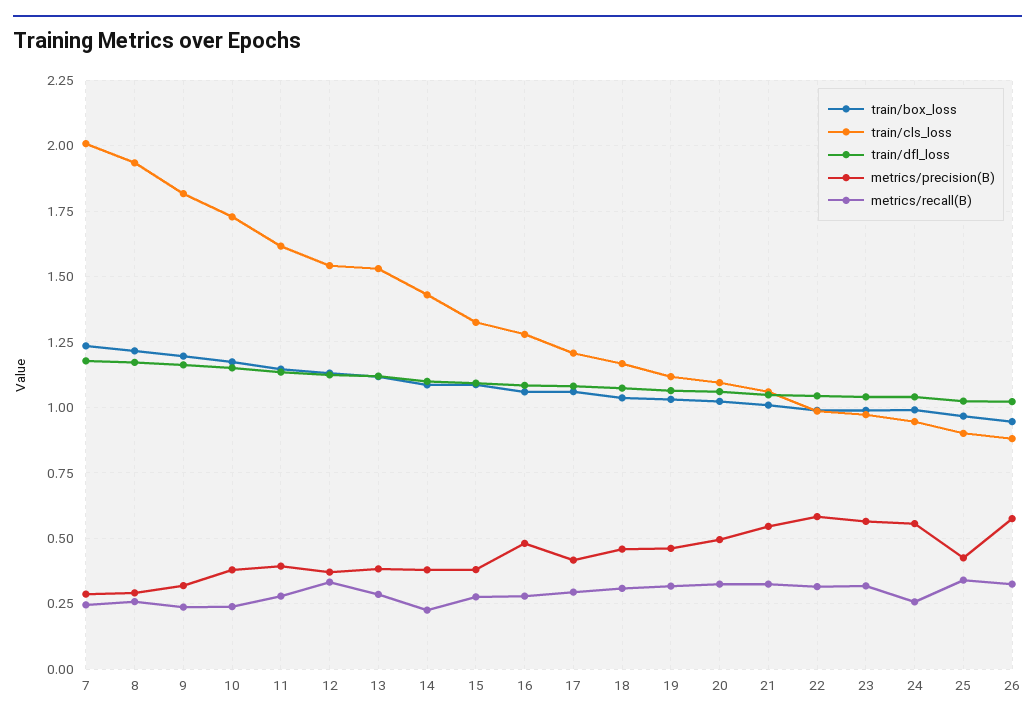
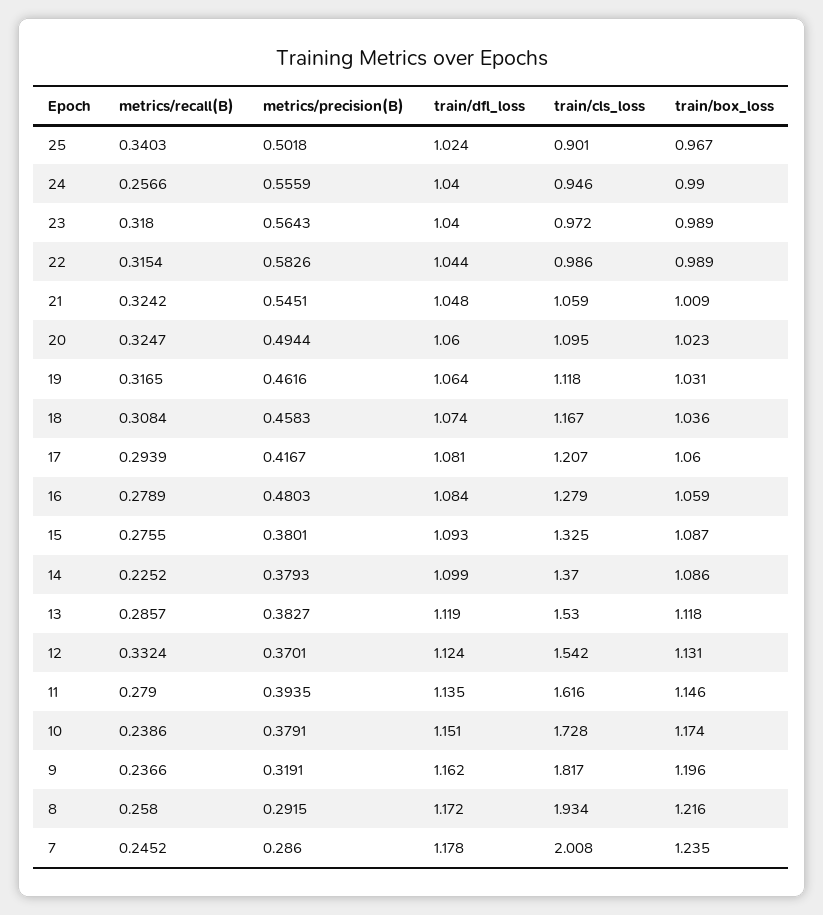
  {
    "train/box_loss": {
      "7": 1.235,
      "8": 1.216,
      "9": 1.196,
      "10": 1.174,
      "11": 1.146,
      "12": 1.131,
      "13": 1.118,
      "14": 1.086,
      "15": 1.087,
      "16": 1.059,
      "17": 1.06,
      "18": 1.036,
      "19": 1.031,
      "20": 1.023,
      "21": 1.009,
      "22": 0.989,
      "23": 0.989,
      "24": 0.99,
-     "25": 0.967,
+     "25": 0.967
-     "26": 0.95
    },
    "train/cls_loss": {
      "7": 2.008,
      "8": 1.934,
      "9": 1.817,
      "10": 1.728,
      "11": 1.616,
      "12": 1.542,
      "13": 1.53,
-     "14": 1.425,
+     "14": 1.37,
      "15": 1.325,
      "16": 1.279,
      "17": 1.207,
      "18": 1.167,
      "19": 1.118,
      "20": 1.095,
      "21": 1.059,
      "22": 0.986,
      "23": 0.972,
      "24": 0.946,
-     "25": 0.901,
+     "25": 0.901
-     "26": 0.875
    },
    "train/dfl_loss": {
      "7": 1.178,
      "8": 1.172,
      "9": 1.162,
      "10": 1.151,
      "11": 1.135,
      "12": 1.124,
      "13": 1.119,
      "14": 1.099,
      "15": 1.093,
      "16": 1.084,
      "17": 1.081,
      "18": 1.074,
      "19": 1.064,
      "20": 1.06,
      "21": 1.048,
      "22": 1.044,
      "23": 1.04,
      "24": 1.04,
-     "25": 1.024,
+     "25": 1.024
-     "26": 1.025
    },
    "metrics/precision(B)": {
      "7": 0.286,
      "8": 0.2915,
      "9": 0.3191,
      "10": 0.3791,
      "11": 0.3935,
      "12": 0.3701,
      "13": 0.3827,
      "14": 0.3793,
      "15": 0.3801,
      "16": 0.4803,
      "17": 0.4167,
      "18": 0.4583,
      "19": 0.4616,
      "20": 0.4944,
      "21": 0.5451,
      "22": 0.5826,
      "23": 0.5643,
      "24": 0.5559,
-     "25": 0.425,
+     "25": 0.5018
-     "26": 0.575
    },
    "metrics/recall(B)": {
      "7": 0.2452,
      "8": 0.258,
      "9": 0.2366,
      "10": 0.2386,
      "11": 0.279,
      "12": 0.3324,
      "13": 0.2857,
      "14": 0.2252,
      "15": 0.2755,
      "16": 0.2789,
      "17": 0.2939,
      "18": 0.3084,
      "19": 0.3165,
      "20": 0.3247,
      "21": 0.3242,
      "22": 0.3154,
      "23": 0.318,
      "24": 0.2566,
-     "25": 0.3403,
+     "25": 0.3403
-     "26": 0.325
    }
  }

